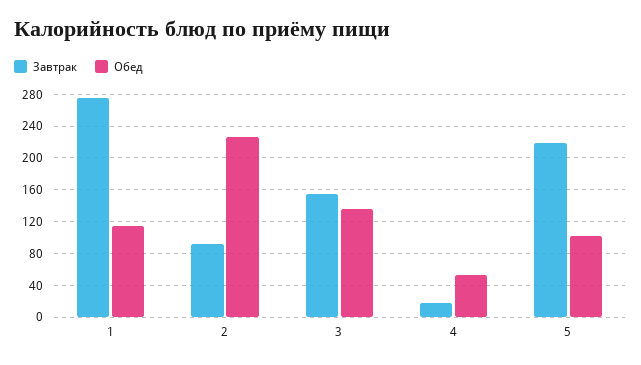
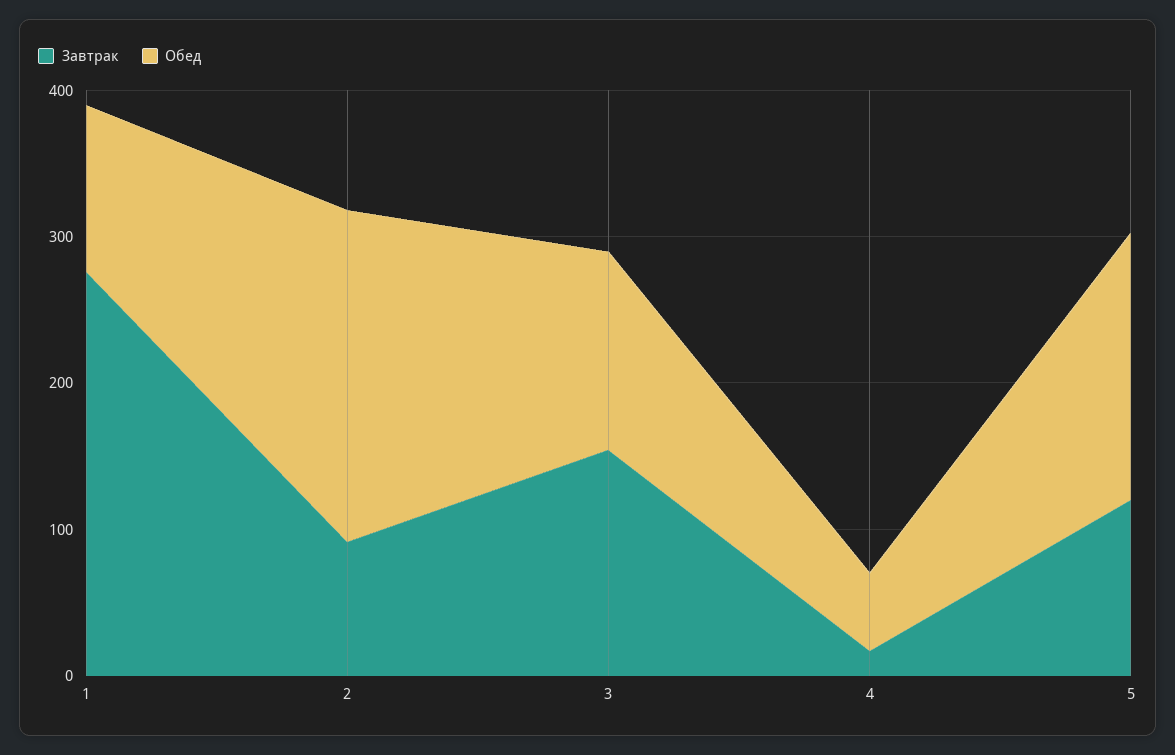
  {
    "Завтрак": {
      "1": 280,
      "2": 90,
      "3": 150,
      "4": 20,
-     "5": 220
+     "5": 120
    },
    "Обед": {
      "1": 110,
      "2": 230,
      "3": 140,
      "4": 50,
-     "5": 100
+     "5": 180
    }
  }

